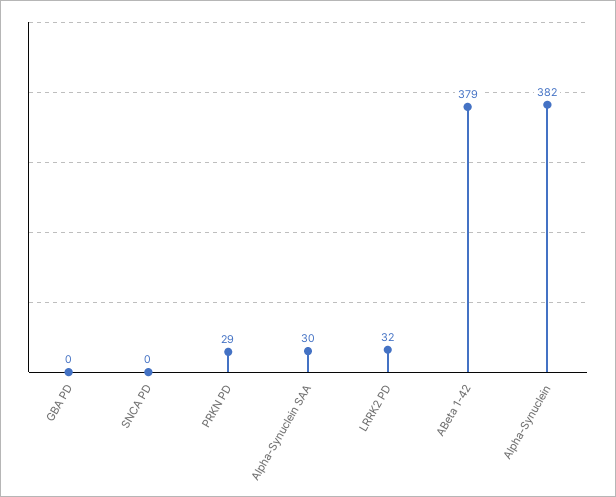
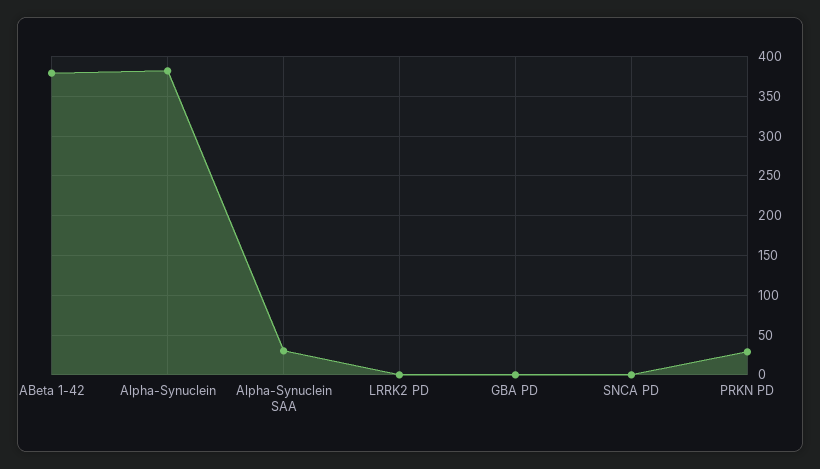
  {
    "GBA PD": 0,
    "SNCA PD": 0,
    "PRKN PD": 29,
    "Alpha-Synuclein SAA": 30,
-   "LRRK2 PD": 32,
+   "LRRK2 PD": 0,
    "ABeta 1-42": 379,
    "Alpha-Synuclein": 382
  }

